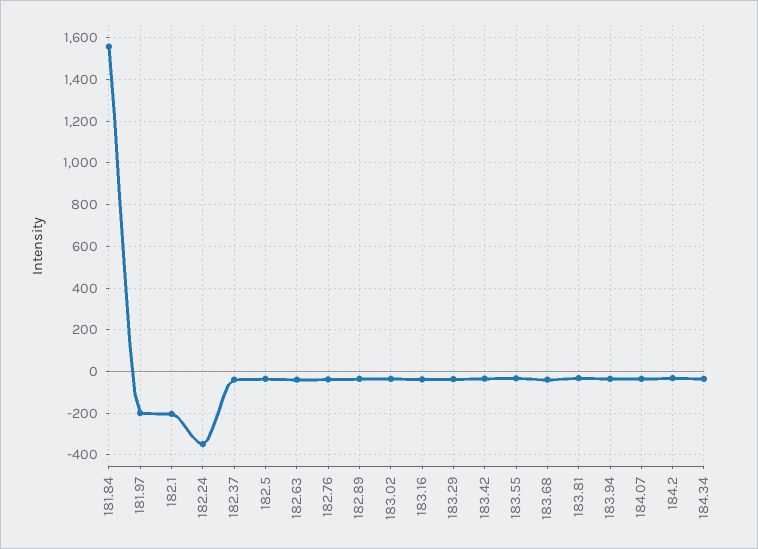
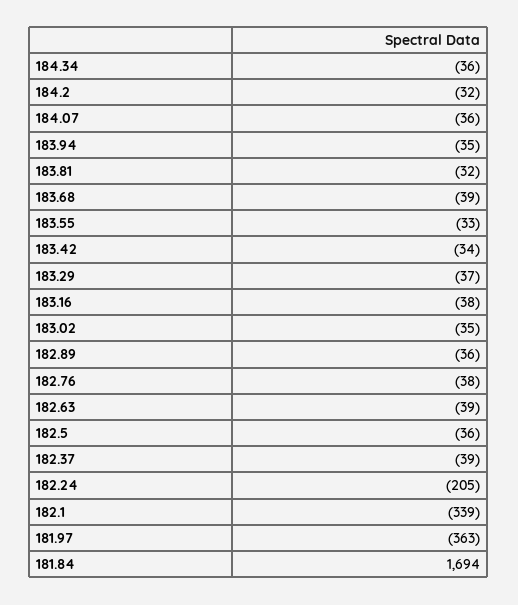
  {
-   "181.84": 1550,
+   "181.84": 1694,
-   "181.97": -200,
+   "181.97": -363,
-   "182.1": -200,
+   "182.1": -339,
-   "182.24": -350,
+   "182.24": -205,
    "182.37": -39,
    "182.5": -36,
    "182.63": -39,
    "182.76": -38,
    "182.89": -36,
    "183.02": -35,
    "183.16": -38,
    "183.29": -37,
    "183.42": -34,
    "183.55": -33,
    "183.68": -39,
    "183.81": -32,
    "183.94": -35,
    "184.07": -36,
    "184.2": -32,
    "184.34": -36
  }

